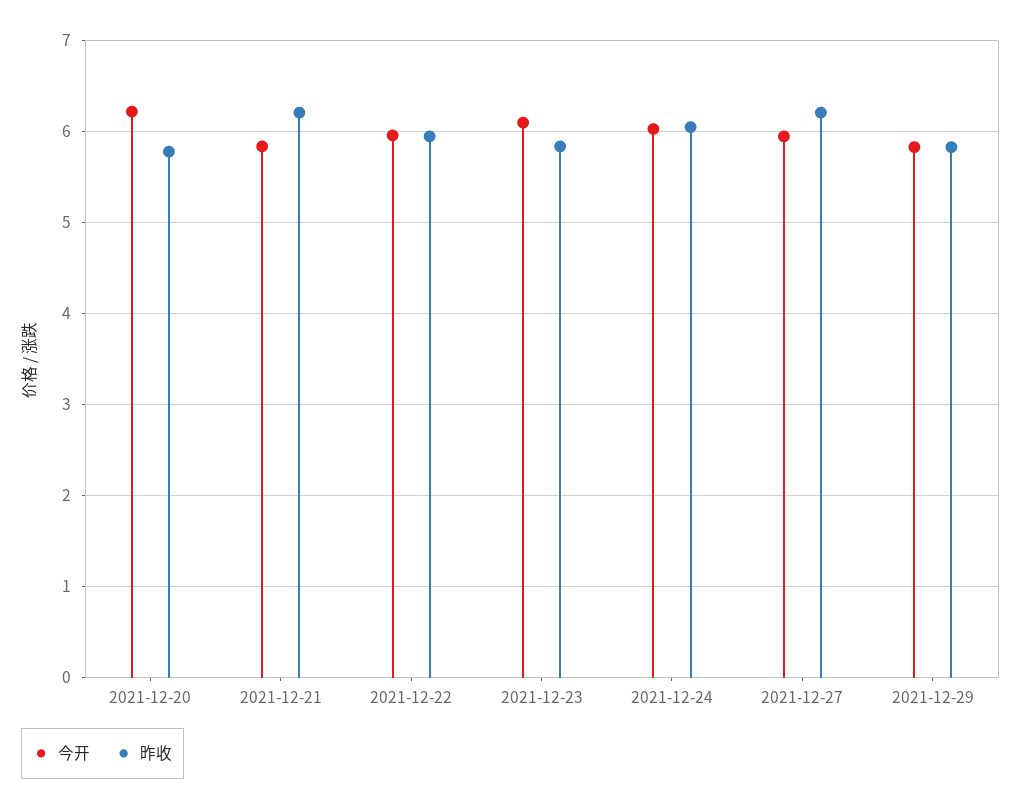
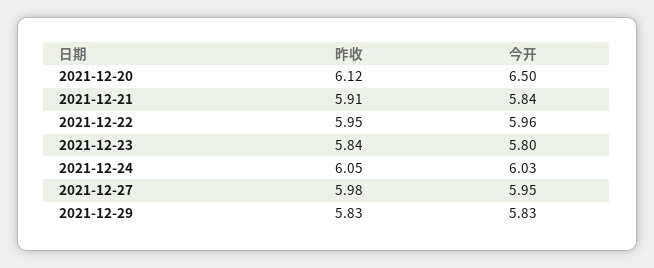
  {
    "今开": {
-     "2021-12-20": 6.2,
+     "2021-12-20": 6.5,
      "2021-12-21": 5.84,
      "2021-12-22": 5.96,
-     "2021-12-23": 6.1,
+     "2021-12-23": 5.8,
      "2021-12-24": 6.03,
      "2021-12-27": 5.95,
      "2021-12-29": 5.83
    },
    "昨收": {
-     "2021-12-20": 5.8,
+     "2021-12-20": 6.12,
-     "2021-12-21": 6.2,
+     "2021-12-21": 5.91,
      "2021-12-22": 5.95,
      "2021-12-23": 5.84,
      "2021-12-24": 6.05,
-     "2021-12-27": 6.2,
+     "2021-12-27": 5.98,
      "2021-12-29": 5.83
    }
  }

